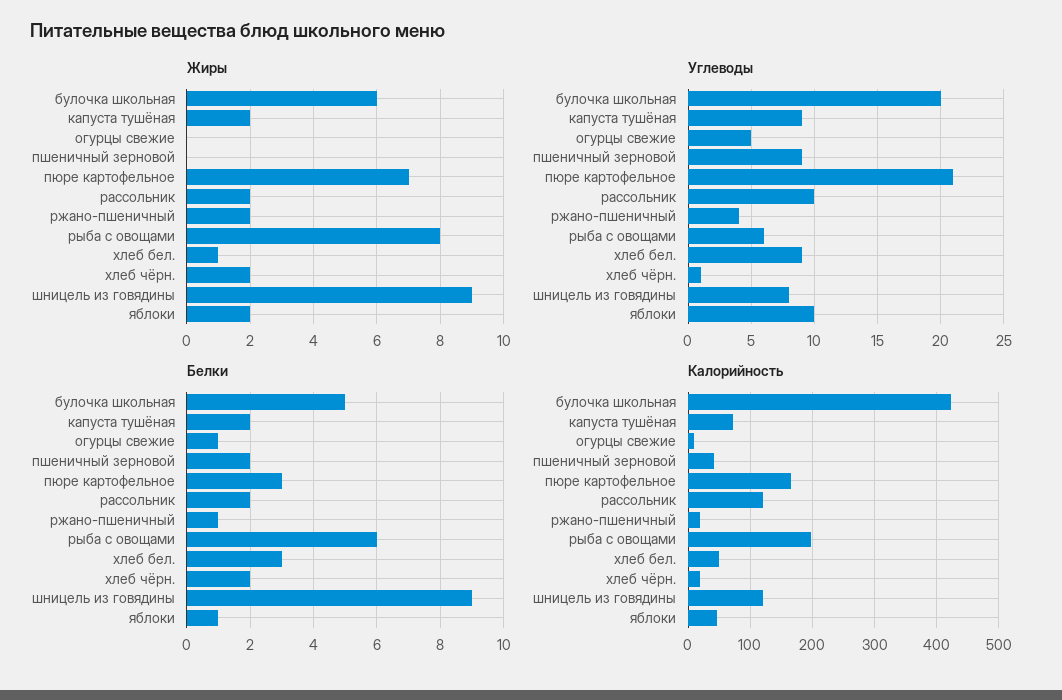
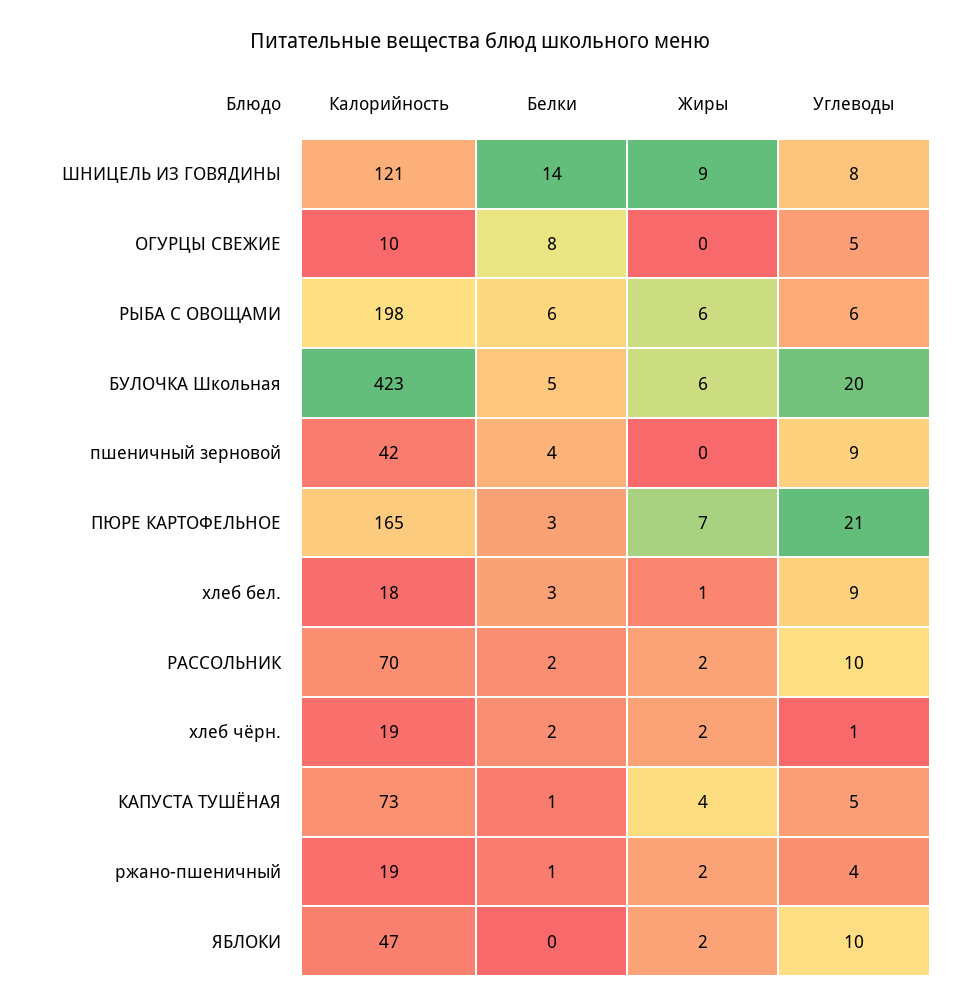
  {
    "Жиры": {
      "булочка школьная": 6,
-     "капуста тушёная": 2,
+     "капуста тушёная": 4,
      "огурцы свежие": 0,
      "пшеничный зерновой": 0,
      "пюре картофельное": 7,
      "рассольник": 2,
      "ржано-пшеничный": 2,
-     "рыба с овощами": 8,
+     "рыба с овощами": 6,
      "хлеб бел.": 1,
      "хлеб чёрн.": 2,
      "шницель из говядины": 9,
      "яблоки": 2
    },
    "Углеводы": {
      "булочка школьная": 20,
-     "капуста тушёная": 9,
+     "капуста тушёная": 5,
      "огурцы свежие": 5,
      "пшеничный зерновой": 9,
      "пюре картофельное": 21,
      "рассольник": 10,
      "ржано-пшеничный": 4,
      "рыба с овощами": 6,
      "хлеб бел.": 9,
      "хлеб чёрн.": 1,
      "шницель из говядины": 8,
      "яблоки": 10
    },
    "Белки": {
      "булочка школьная": 5,
-     "капуста тушёная": 2,
+     "капуста тушёная": 1,
-     "огурцы свежие": 1,
+     "огурцы свежие": 8,
-     "пшеничный зерновой": 2,
+     "пшеничный зерновой": 4,
      "пюре картофельное": 3,
      "рассольник": 2,
      "ржано-пшеничный": 1,
      "рыба с овощами": 6,
      "хлеб бел.": 3,
      "хлеб чёрн.": 2,
-     "шницель из говядины": 9,
+     "шницель из говядины": 14,
-     "яблоки": 1
+     "яблоки": 0
    },
    "Калорийность": {
      "булочка школьная": 423,
      "капуста тушёная": 73,
      "огурцы свежие": 10,
      "пшеничный зерновой": 42,
      "пюре картофельное": 165,
-     "рассольник": 120,
+     "рассольник": 70,
      "ржано-пшеничный": 19,
      "рыба с овощами": 198,
-     "хлеб бел.": 50,
+     "хлеб бел.": 18,
      "хлеб чёрн.": 19,
      "шницель из говядины": 121,
      "яблоки": 47
    }
  }

